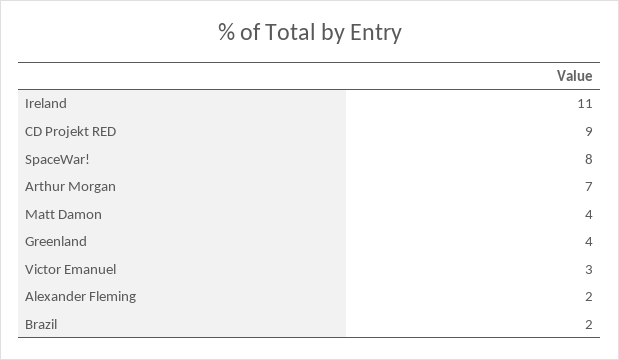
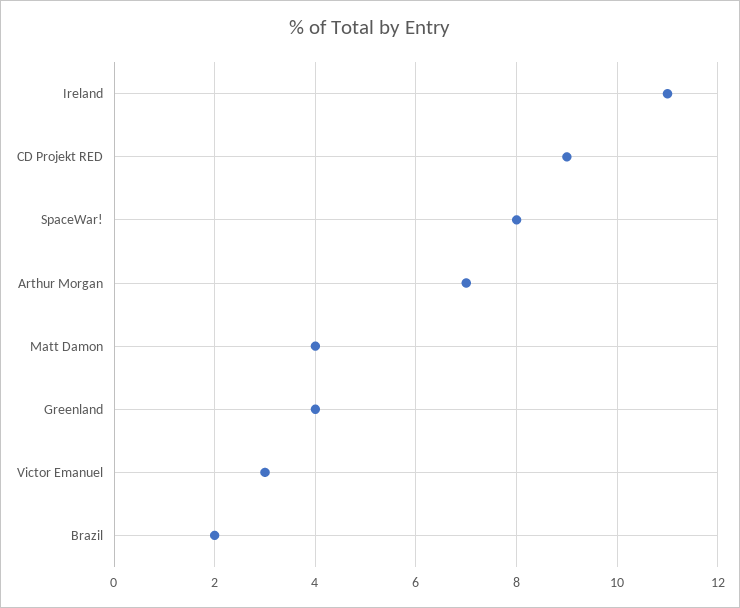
  {
    "Ireland": 11,
    "CD Projekt RED": 9,
    "SpaceWar!": 8,
    "Arthur Morgan": 7,
    "Matt Damon": 4,
    "Greenland": 4,
    "Victor Emanuel": 3,
-   "Alexander Fleming": 2,
    "Brazil": 2
  }

